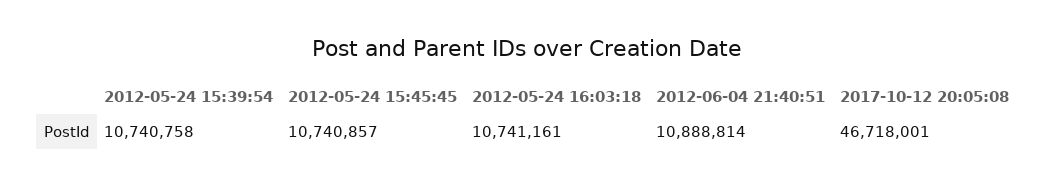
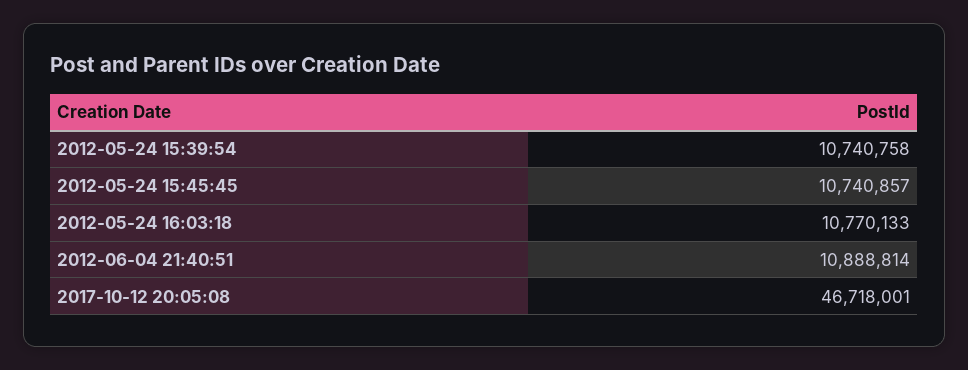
  {
    "2012-05-24 15:39:54": 10740758,
    "2012-05-24 15:45:45": 10740857,
-   "2012-05-24 16:03:18": 10741161,
+   "2012-05-24 16:03:18": 10770133,
    "2012-06-04 21:40:51": 10888814,
    "2017-10-12 20:05:08": 46718001
  }

